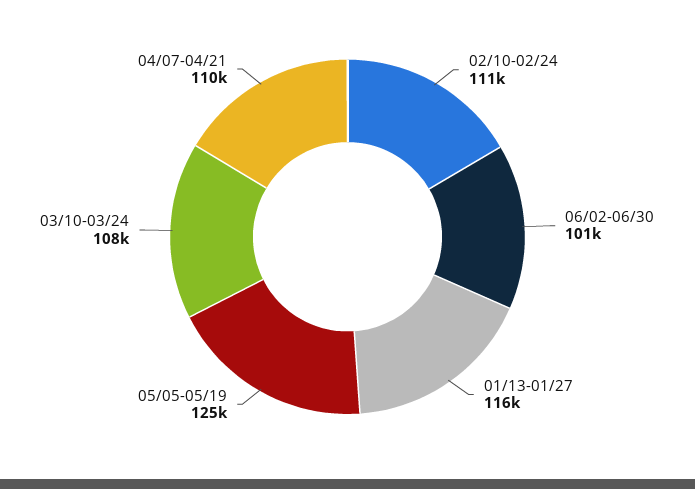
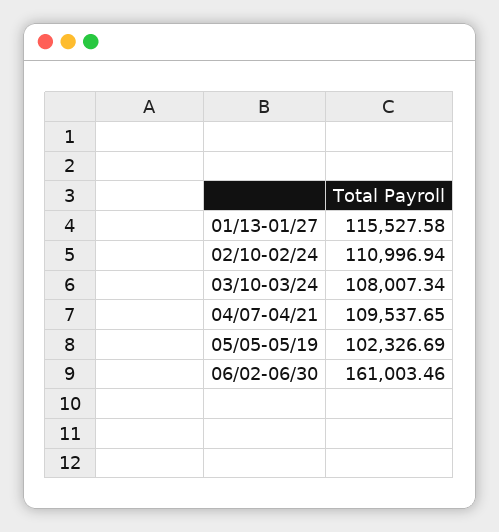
  {
    "02/10-02/24": 110996.94,
-   "06/02-06/30": 101000,
+   "06/02-06/30": 161003.46,
    "01/13-01/27": 115527.58,
-   "05/05-05/19": 125000,
+   "05/05-05/19": 102326.69,
    "03/10-03/24": 108007.34,
    "04/07-04/21": 109537.65
  }

